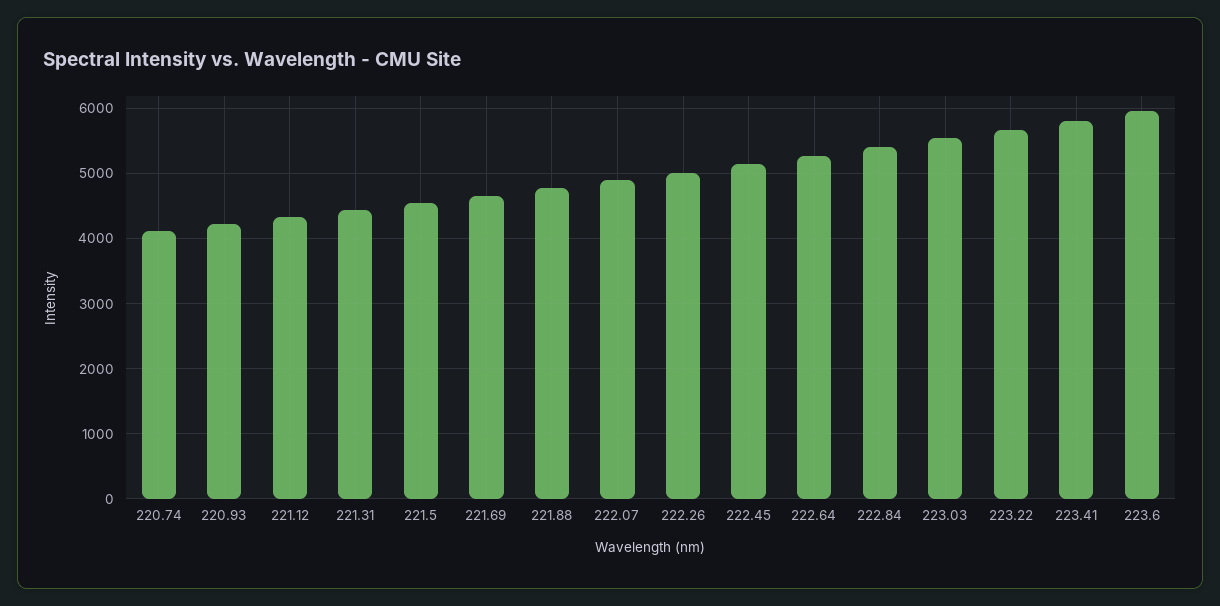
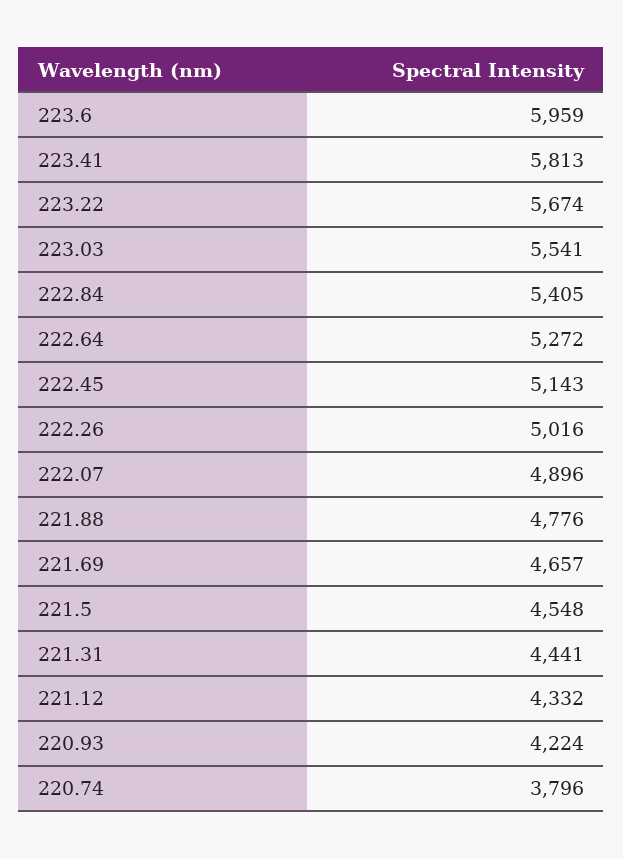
  {
-   "220.74": 4100,
+   "220.74": 3796,
    "220.93": 4224,
    "221.12": 4332,
    "221.31": 4441,
    "221.5": 4548,
    "221.69": 4657,
    "221.88": 4776,
    "222.07": 4896,
    "222.26": 5016,
    "222.45": 5143,
    "222.64": 5272,
    "222.84": 5405,
    "223.03": 5541,
    "223.22": 5674,
    "223.41": 5813,
    "223.6": 5959
  }

